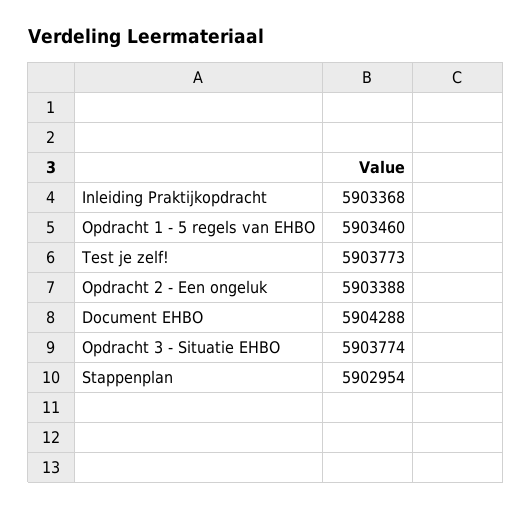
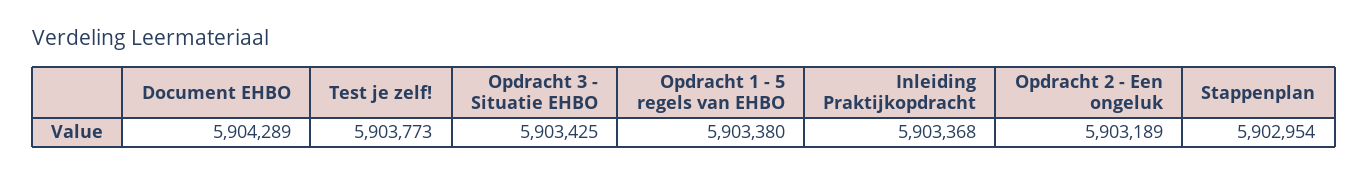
  {
    "Inleiding Praktijkopdracht": 5903368,
-   "Opdracht 1 - 5 regels van EHBO": 5903460,
+   "Opdracht 1 - 5 regels van EHBO": 5903380,
    "Test je zelf!": 5903773,
-   "Opdracht 2 - Een ongeluk": 5903388,
+   "Opdracht 2 - Een ongeluk": 5903189,
-   "Document EHBO": 5904288,
+   "Document EHBO": 5904289,
-   "Opdracht 3 - Situatie EHBO": 5903774,
+   "Opdracht 3 - Situatie EHBO": 5903425,
    "Stappenplan": 5902954
  }

